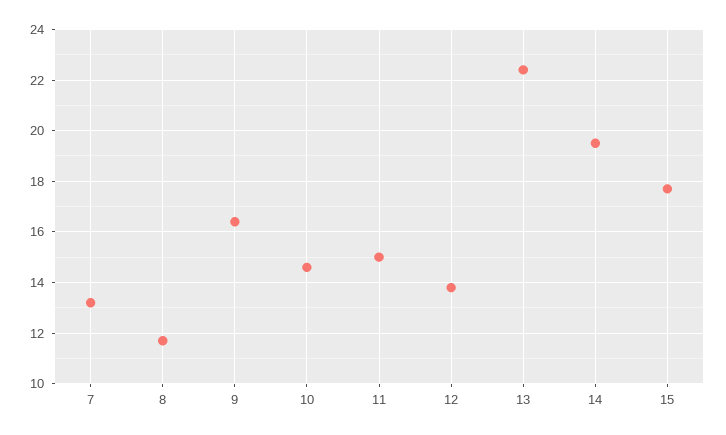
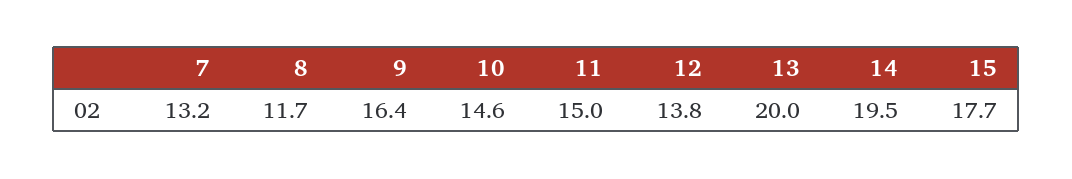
  {
    "7": 13.2,
    "8": 11.7,
    "9": 16.4,
    "10": 14.6,
    "11": 15,
    "12": 13.8,
-   "13": 22.5,
+   "13": 20,
    "14": 19.5,
    "15": 17.7
  }

